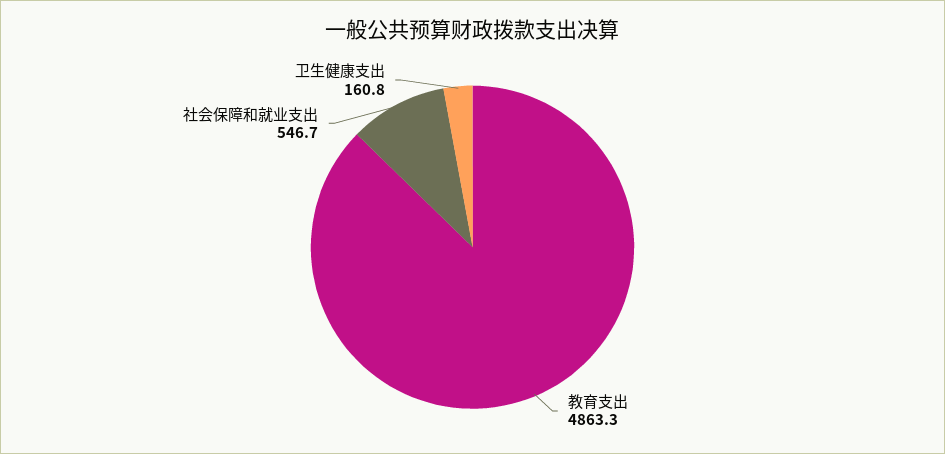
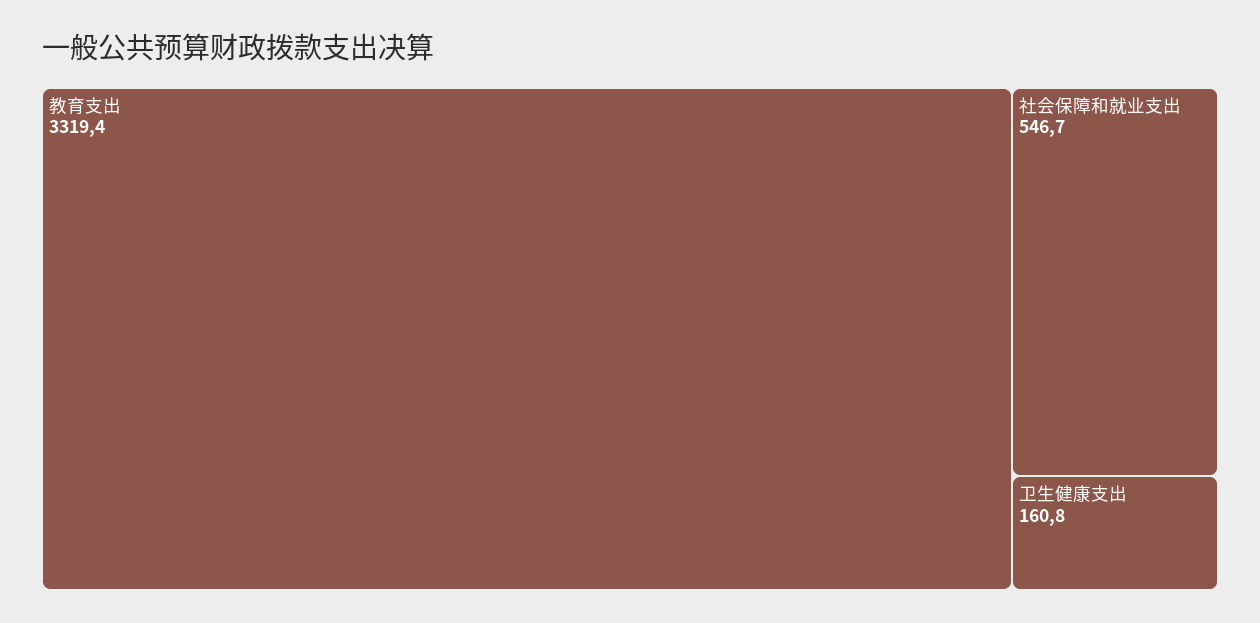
  {
-   "教育支出": 4863.3,
+   "教育支出": 3319.4,
    "社会保障和就业支出": 546.7,
    "卫生健康支出": 160.8
  }

